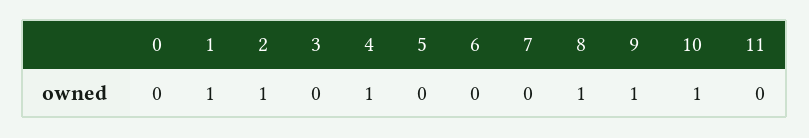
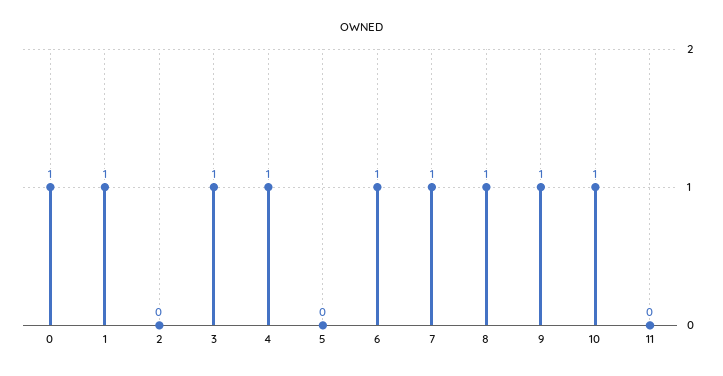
  {
-   "0": 0,
+   "0": 1,
    "1": 1,
-   "2": 1,
+   "2": 0,
-   "3": 0,
+   "3": 1,
    "4": 1,
    "5": 0,
-   "6": 0,
+   "6": 1,
-   "7": 0,
+   "7": 1,
    "8": 1,
    "9": 1,
    "10": 1,
    "11": 0
  }

